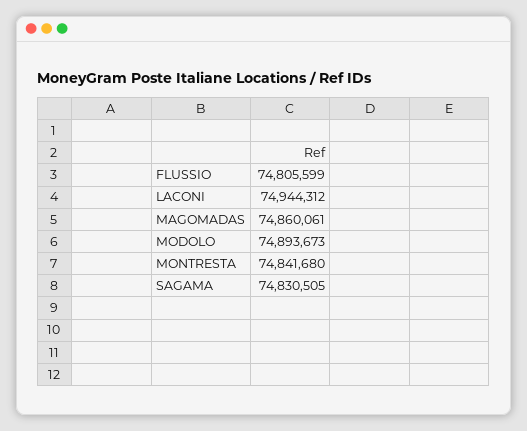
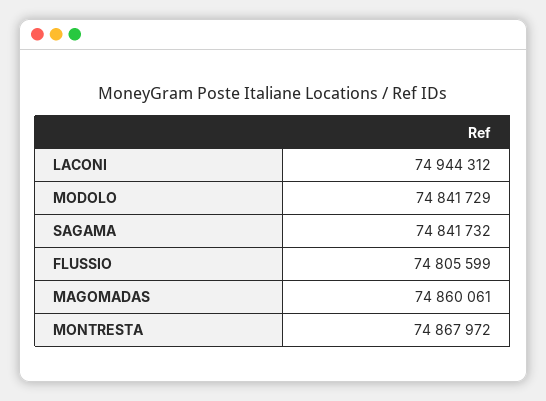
  {
    "FLUSSIO": 74805599,
    "LACONI": 74944312,
    "MAGOMADAS": 74860061,
-   "MODOLO": 74893673,
+   "MODOLO": 74841729,
-   "MONTRESTA": 74841680,
+   "MONTRESTA": 74867972,
-   "SAGAMA": 74830505
+   "SAGAMA": 74841732
  }

